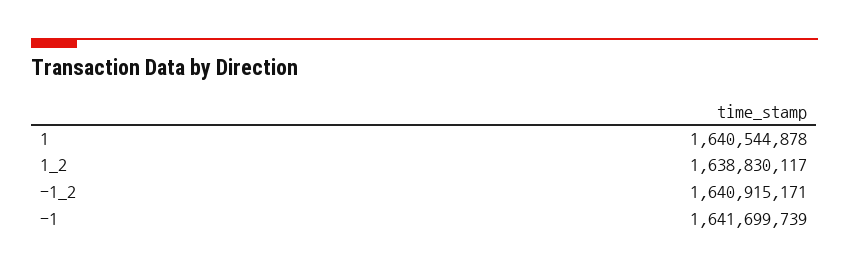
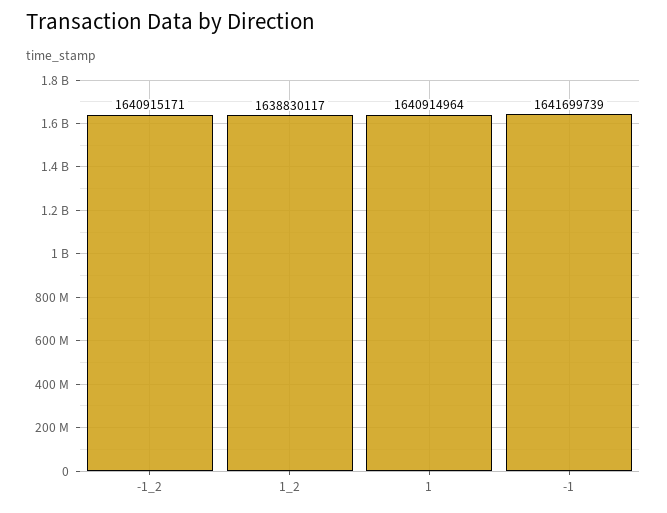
  {
-   "1": 1640544878,
+   "1": 1640914964,
    "1_2": 1638830117,
    "-1_2": 1640915171,
    "-1": 1641699739
  }

